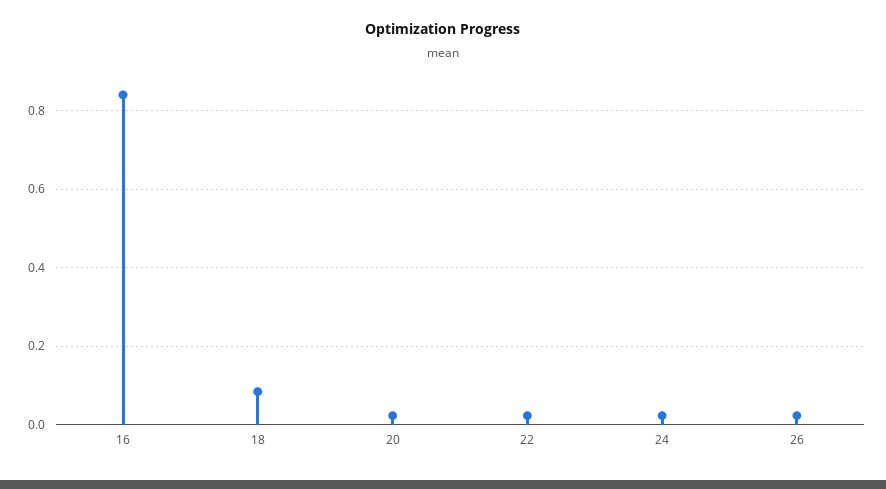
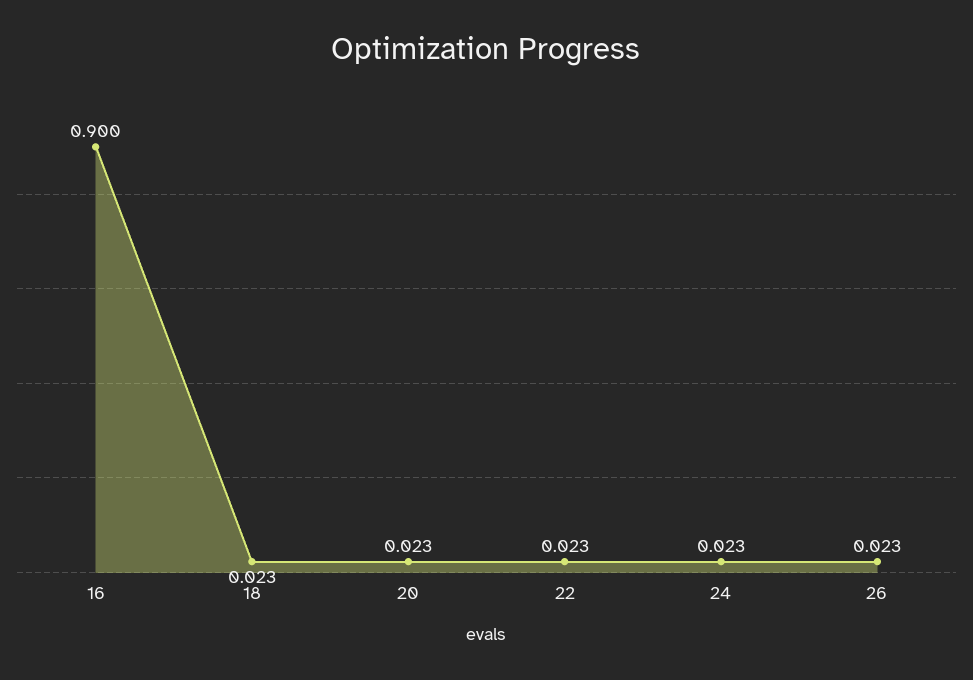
  {
-   "16": 0.84,
+   "16": 0.9,
-   "18": 0.08,
+   "18": 0.023,
    "20": 0.023,
    "22": 0.023,
    "24": 0.023,
    "26": 0.023
  }

